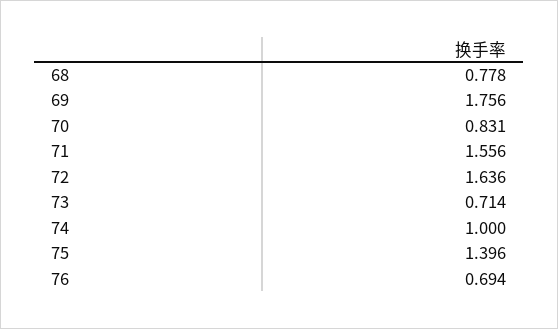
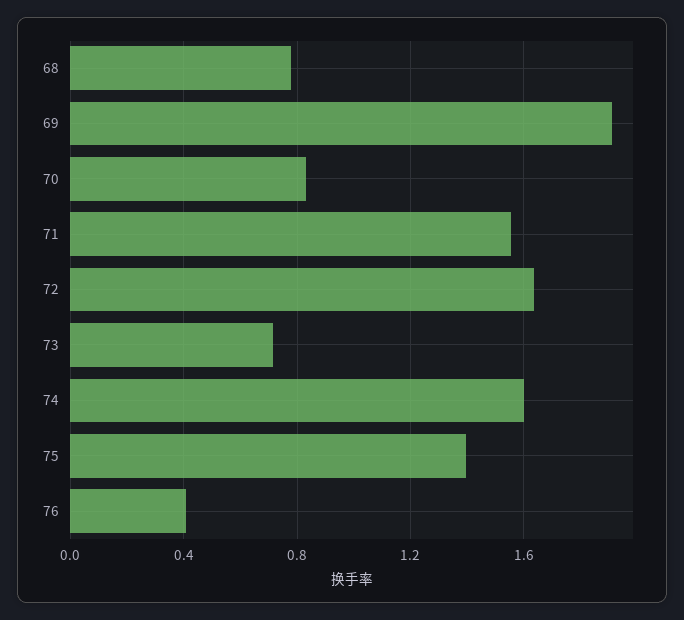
  {
    "68": 0.778,
-   "69": 1.756,
+   "69": 1.9,
    "70": 0.831,
    "71": 1.556,
    "72": 1.636,
    "73": 0.714,
-   "74": 1,
+   "74": 1.6,
    "75": 1.396,
-   "76": 0.694
+   "76": 0.4
  }

